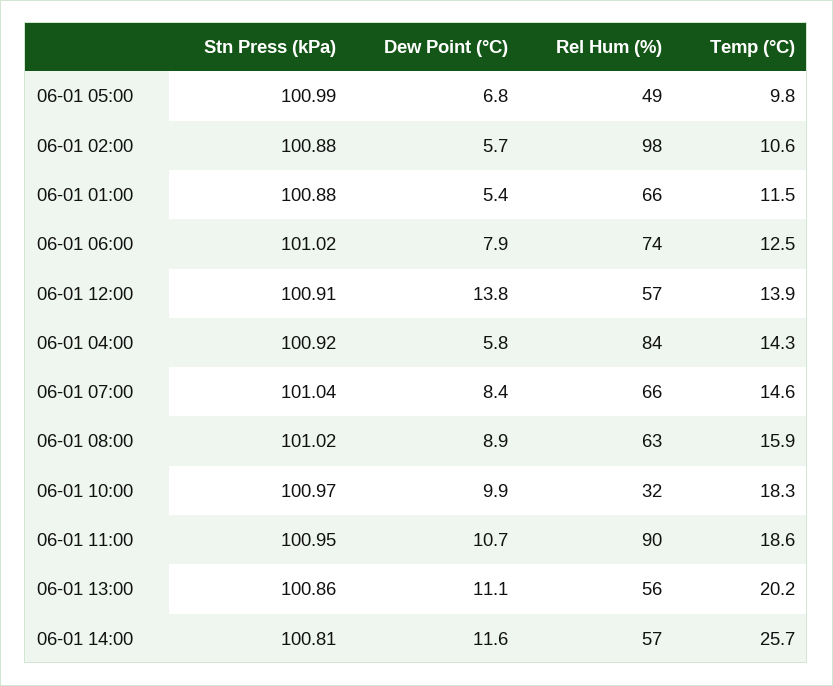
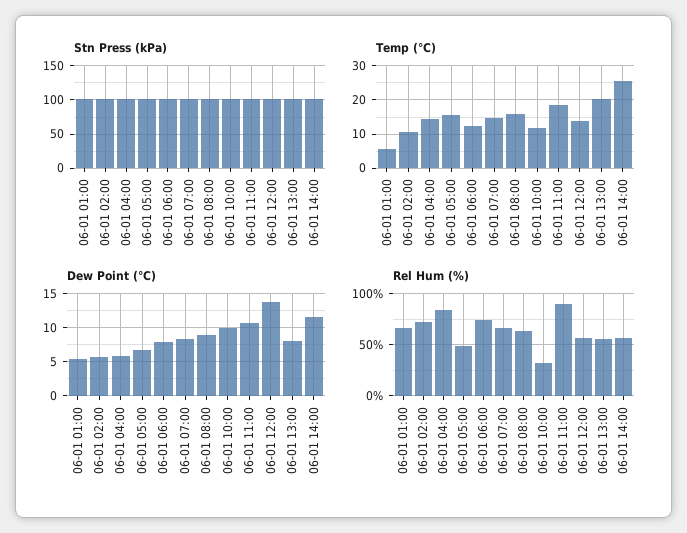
  {
    "Stn Press (kPa)": {
      "06-01 05:00": 100.99,
      "06-01 02:00": 100.88,
      "06-01 01:00": 100.88,
      "06-01 06:00": 101.02,
      "06-01 12:00": 100.91,
      "06-01 04:00": 100.92,
      "06-01 07:00": 101.04,
      "06-01 08:00": 101.02,
      "06-01 10:00": 100.97,
      "06-01 11:00": 100.95,
      "06-01 13:00": 100.86,
      "06-01 14:00": 100.81
    },
    "Dew Point (°C)": {
      "06-01 05:00": 6.8,
      "06-01 02:00": 5.7,
      "06-01 01:00": 5.4,
      "06-01 06:00": 7.9,
      "06-01 12:00": 13.8,
      "06-01 04:00": 5.8,
      "06-01 07:00": 8.4,
      "06-01 08:00": 8.9,
      "06-01 10:00": 9.9,
      "06-01 11:00": 10.7,
-     "06-01 13:00": 11.1,
+     "06-01 13:00": 8,
      "06-01 14:00": 11.6
    },
    "Rel Hum (%)": {
      "06-01 05:00": 49,
-     "06-01 02:00": 98,
+     "06-01 02:00": 70,
      "06-01 01:00": 66,
      "06-01 06:00": 74,
      "06-01 12:00": 57,
      "06-01 04:00": 84,
      "06-01 07:00": 66,
      "06-01 08:00": 63,
      "06-01 10:00": 32,
      "06-01 11:00": 90,
      "06-01 13:00": 56,
      "06-01 14:00": 57
    },
    "Temp (°C)": {
-     "06-01 05:00": 9.8,
+     "06-01 05:00": 16,
      "06-01 02:00": 10.6,
-     "06-01 01:00": 11.5,
+     "06-01 01:00": 6,
      "06-01 06:00": 12.5,
      "06-01 12:00": 13.9,
      "06-01 04:00": 14.3,
      "06-01 07:00": 14.6,
      "06-01 08:00": 15.9,
-     "06-01 10:00": 18.3,
+     "06-01 10:00": 12,
      "06-01 11:00": 18.6,
      "06-01 13:00": 20.2,
      "06-01 14:00": 25.7
    }
  }

